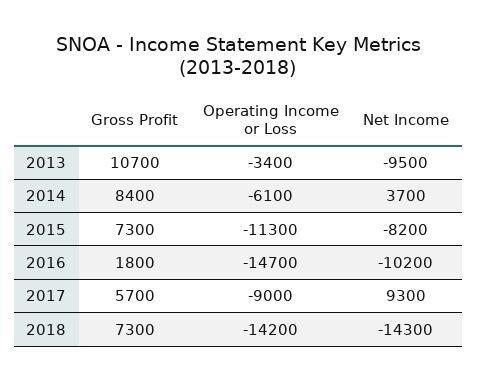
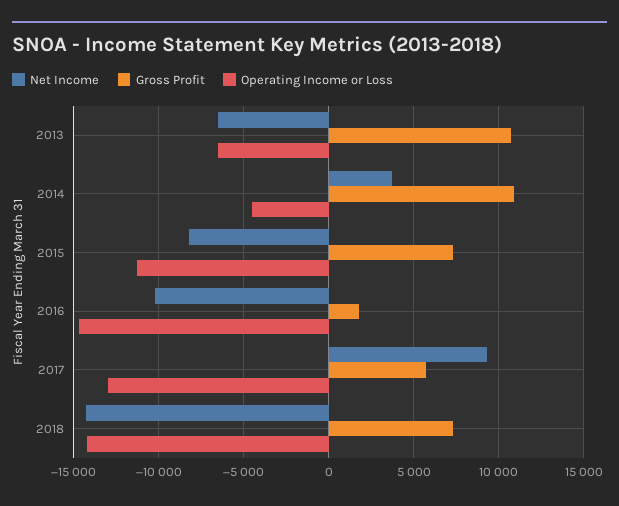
  {
    "Gross Profit": {
      "2013": 10700,
-     "2014": 8400,
+     "2014": 11000,
      "2015": 7300,
      "2016": 1800,
      "2017": 5700,
      "2018": 7300
    },
    "Operating Income or Loss": {
-     "2013": -3400,
+     "2013": -6500,
-     "2014": -6100,
+     "2014": -4500,
      "2015": -11300,
      "2016": -14700,
-     "2017": -9000,
+     "2017": -13000,
      "2018": -14200
    },
    "Net Income": {
-     "2013": -9500,
+     "2013": -6500,
      "2014": 3700,
      "2015": -8200,
      "2016": -10200,
      "2017": 9300,
      "2018": -14300
    }
  }

